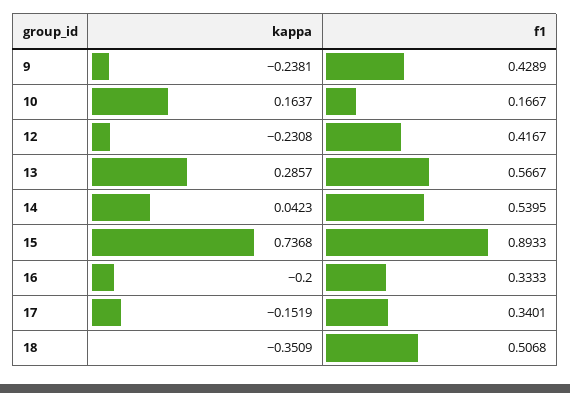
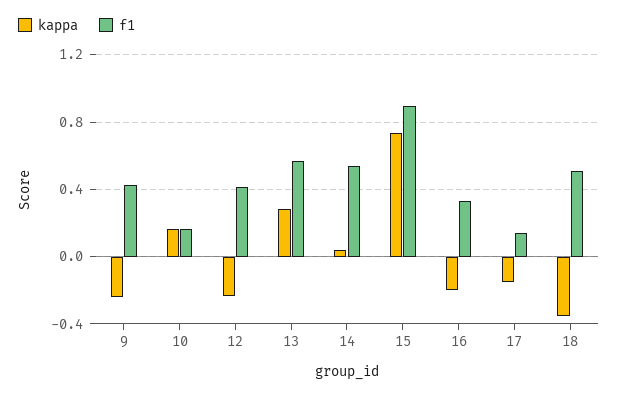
  {
    "kappa": {
      "9": -0.2381,
      "10": 0.1637,
      "12": -0.2308,
      "13": 0.2857,
      "14": 0.0423,
      "15": 0.7368,
      "16": -0.2,
      "17": -0.1519,
      "18": -0.3509
    },
    "f1": {
      "9": 0.4289,
      "10": 0.1667,
      "12": 0.4167,
      "13": 0.5667,
      "14": 0.5395,
      "15": 0.8933,
      "16": 0.3333,
-     "17": 0.3401,
+     "17": 0.15,
      "18": 0.5068
    }
  }

